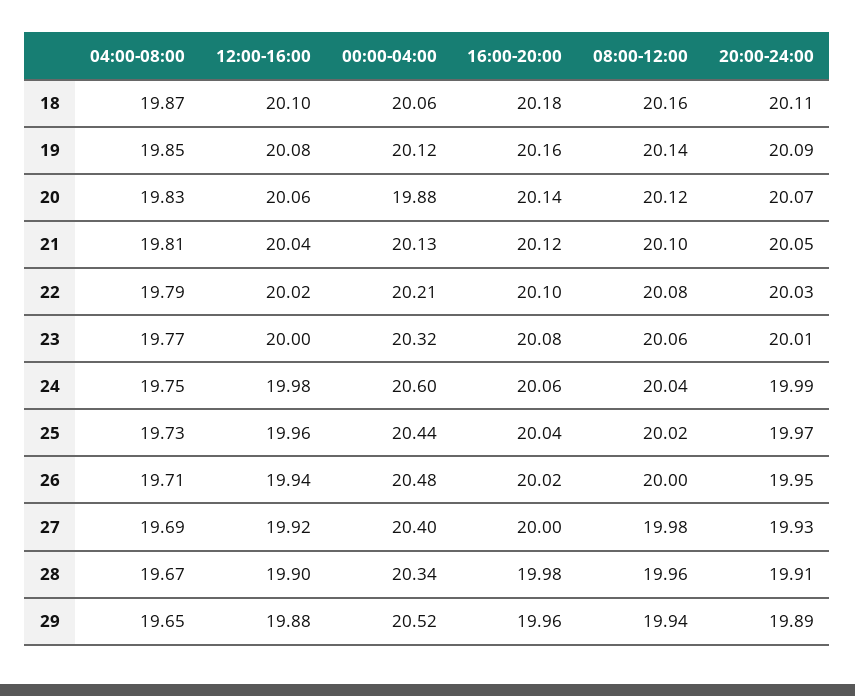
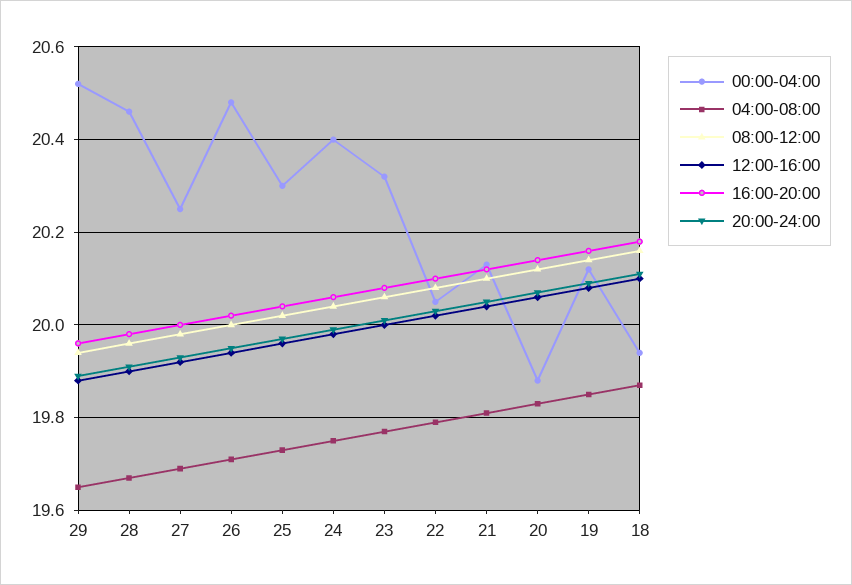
  {
    "04:00-08:00": {
      "18": 19.87,
      "19": 19.85,
      "20": 19.83,
      "21": 19.81,
      "22": 19.79,
      "23": 19.77,
      "24": 19.75,
      "25": 19.73,
      "26": 19.71,
      "27": 19.69,
      "28": 19.67,
      "29": 19.65
    },
    "12:00-16:00": {
      "18": 20.1,
      "19": 20.08,
      "20": 20.06,
      "21": 20.04,
      "22": 20.02,
      "23": 20,
      "24": 19.98,
      "25": 19.96,
      "26": 19.94,
      "27": 19.92,
      "28": 19.9,
      "29": 19.88
    },
    "00:00-04:00": {
-     "18": 20.06,
+     "18": 19.95,
      "19": 20.12,
      "20": 19.88,
      "21": 20.13,
-     "22": 20.21,
+     "22": 20.05,
      "23": 20.32,
-     "24": 20.6,
+     "24": 20.4,
-     "25": 20.44,
+     "25": 20.3,
      "26": 20.48,
-     "27": 20.4,
+     "27": 20.25,
-     "28": 20.34,
+     "28": 20.45,
      "29": 20.52
    },
    "16:00-20:00": {
      "18": 20.18,
      "19": 20.16,
      "20": 20.14,
      "21": 20.12,
      "22": 20.1,
      "23": 20.08,
      "24": 20.06,
      "25": 20.04,
      "26": 20.02,
      "27": 20,
      "28": 19.98,
      "29": 19.96
    },
    "08:00-12:00": {
      "18": 20.16,
      "19": 20.14,
      "20": 20.12,
      "21": 20.1,
      "22": 20.08,
      "23": 20.06,
      "24": 20.04,
      "25": 20.02,
      "26": 20,
      "27": 19.98,
      "28": 19.96,
      "29": 19.94
    },
    "20:00-24:00": {
      "18": 20.11,
      "19": 20.09,
      "20": 20.07,
      "21": 20.05,
      "22": 20.03,
      "23": 20.01,
      "24": 19.99,
      "25": 19.97,
      "26": 19.95,
      "27": 19.93,
      "28": 19.91,
      "29": 19.89
    }
  }

